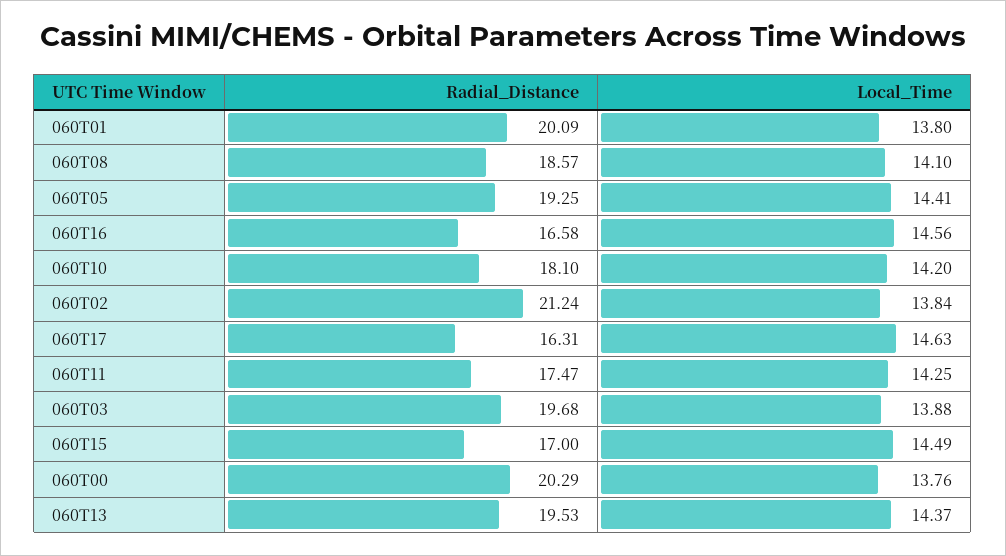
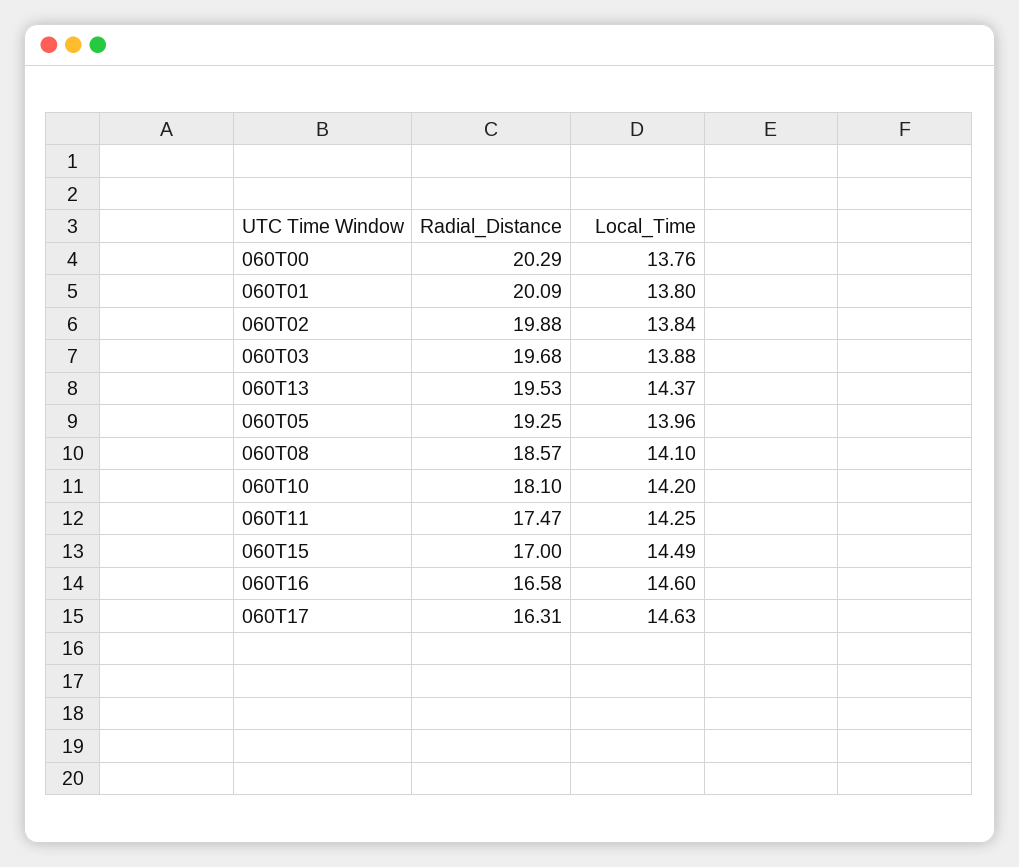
  {
    "Radial_Distance": {
      "060T01": 20.09,
      "060T08": 18.57,
      "060T05": 19.25,
      "060T16": 16.58,
      "060T10": 18.1,
-     "060T02": 21.24,
+     "060T02": 19.88,
      "060T17": 16.31,
      "060T11": 17.47,
      "060T03": 19.68,
      "060T15": 17,
      "060T00": 20.29,
      "060T13": 19.53
    },
    "Local_Time": {
      "060T01": 13.8,
      "060T08": 14.1,
-     "060T05": 14.41,
+     "060T05": 13.96,
-     "060T16": 14.56,
+     "060T16": 14.6,
      "060T10": 14.2,
      "060T02": 13.84,
      "060T17": 14.63,
      "060T11": 14.25,
      "060T03": 13.88,
      "060T15": 14.49,
      "060T00": 13.76,
      "060T13": 14.37
    }
  }

